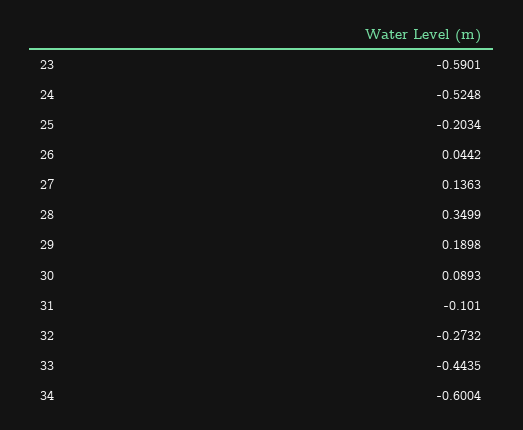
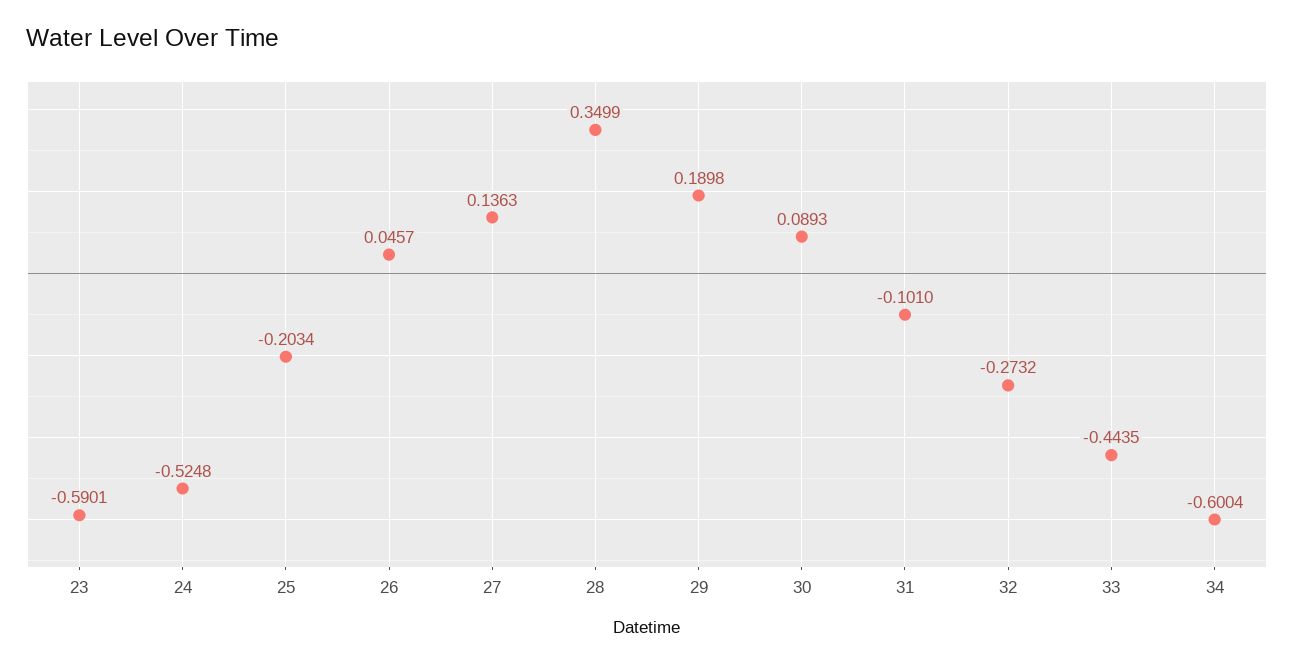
  {
    "23": -0.5901,
    "24": -0.5248,
    "25": -0.2034,
-   "26": 0.0442,
+   "26": 0.0457,
    "27": 0.1363,
    "28": 0.3499,
    "29": 0.1898,
    "30": 0.0893,
    "31": -0.101,
    "32": -0.2732,
    "33": -0.4435,
    "34": -0.6004
  }

